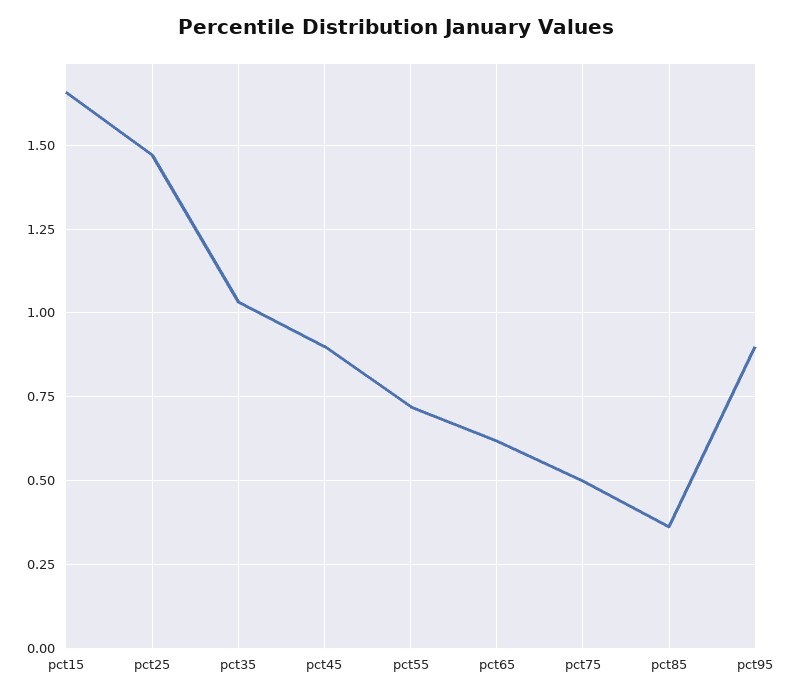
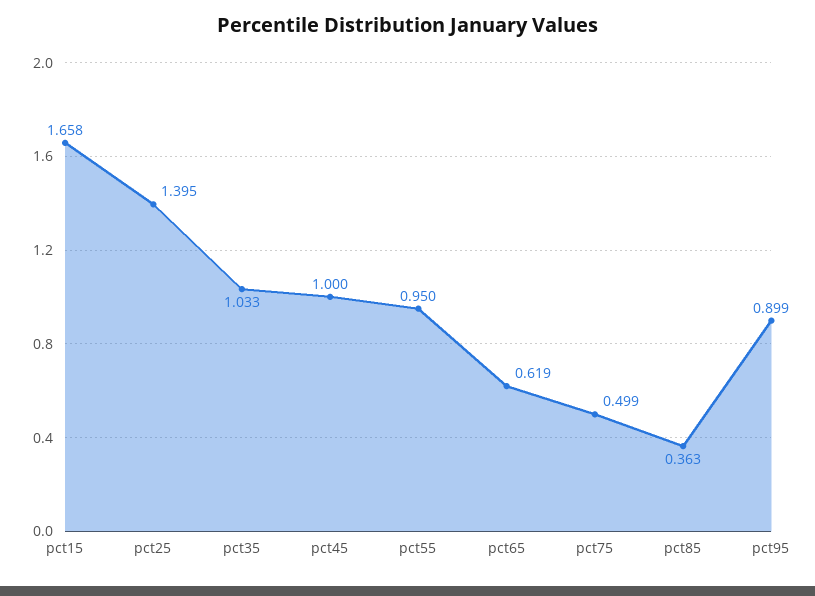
  {
    "pct15": 1.658,
-   "pct25": 1.475,
+   "pct25": 1.395,
    "pct35": 1.033,
-   "pct45": 0.9,
+   "pct45": 1,
-   "pct55": 0.725,
+   "pct55": 0.95,
    "pct65": 0.619,
    "pct75": 0.499,
    "pct85": 0.363,
    "pct95": 0.899
  }

